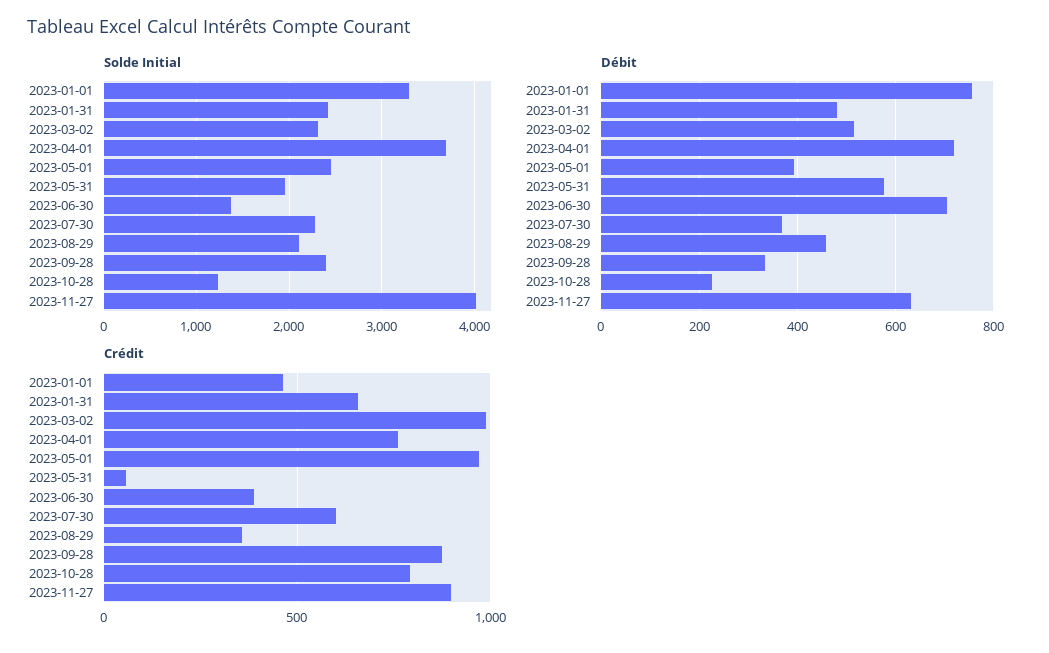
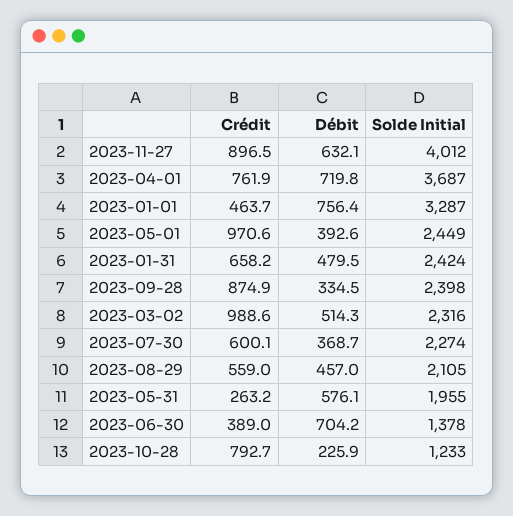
  {
    "Solde Initial": {
      "2023-01-01": 3287,
      "2023-01-31": 2424,
      "2023-03-02": 2316,
      "2023-04-01": 3687,
      "2023-05-01": 2449,
      "2023-05-31": 1955,
      "2023-06-30": 1378,
      "2023-07-30": 2274,
      "2023-08-29": 2105,
      "2023-09-28": 2398,
      "2023-10-28": 1233,
      "2023-11-27": 4012
    },
    "Débit": {
      "2023-01-01": 756.4,
      "2023-01-31": 479.5,
      "2023-03-02": 514.3,
      "2023-04-01": 719.8,
      "2023-05-01": 392.6,
      "2023-05-31": 576.1,
      "2023-06-30": 704.2,
      "2023-07-30": 368.7,
      "2023-08-29": 457,
      "2023-09-28": 334.5,
      "2023-10-28": 225.9,
      "2023-11-27": 632.1
    },
    "Crédit": {
      "2023-01-01": 463.7,
      "2023-01-31": 658.2,
      "2023-03-02": 988.6,
      "2023-04-01": 761.9,
      "2023-05-01": 970.6,
-     "2023-05-31": 50,
+     "2023-05-31": 263.2,
      "2023-06-30": 389,
      "2023-07-30": 600.1,
-     "2023-08-29": 350,
+     "2023-08-29": 559,
      "2023-09-28": 874.9,
      "2023-10-28": 792.7,
      "2023-11-27": 896.5
    }
  }

